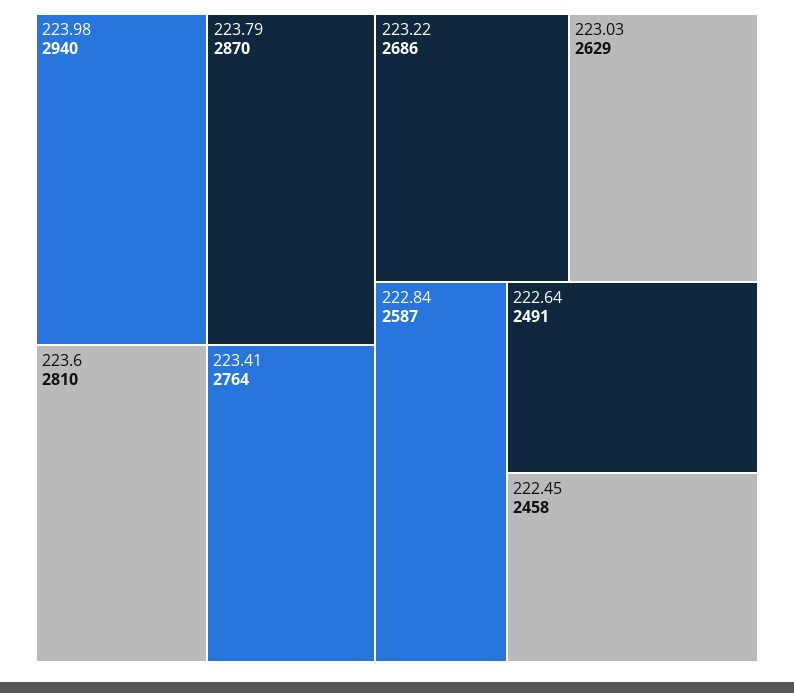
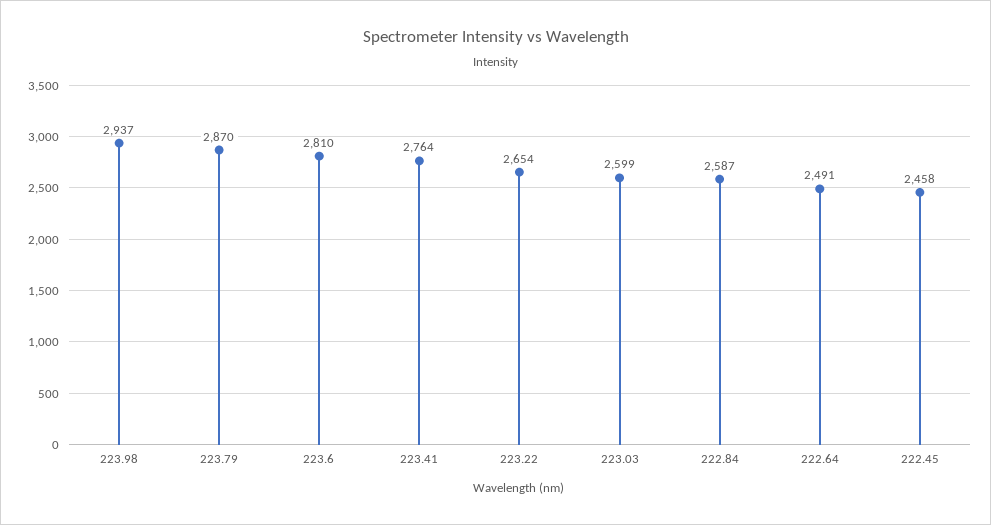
  {
-   "223.98": 2940,
+   "223.98": 2937,
    "223.79": 2870,
    "223.6": 2810,
    "223.41": 2764,
-   "223.22": 2686,
+   "223.22": 2654,
-   "223.03": 2629,
+   "223.03": 2599,
    "222.84": 2587,
    "222.64": 2491,
    "222.45": 2458
  }

